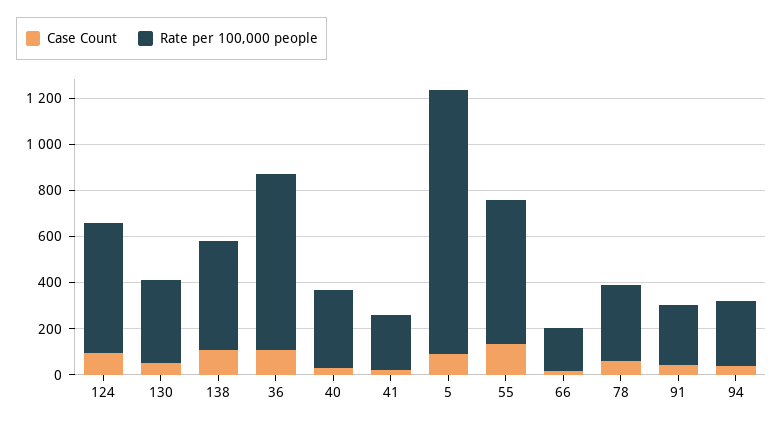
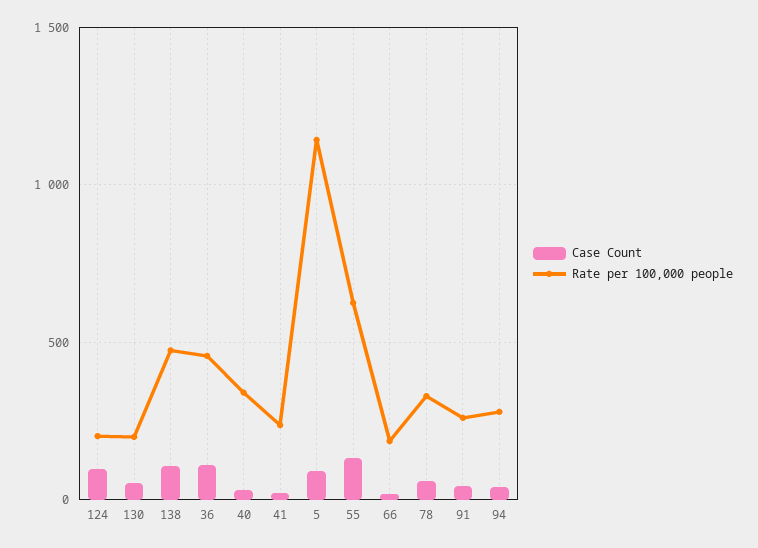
  {
    "Case Count": {
      "124": 100,
      "130": 50,
      "138": 100,
      "36": 100,
      "40": 50,
      "41": 0,
      "5": 100,
      "55": 150,
      "66": 0,
      "78": 50,
      "91": 50,
      "94": 50
    },
    "Rate per 100,000 people": {
-     "124": 550,
+     "124": 200,
-     "130": 350,
+     "130": 200,
      "138": 450,
-     "36": 750,
+     "36": 450,
      "40": 350,
      "41": 250,
      "5": 1150,
      "55": 650,
      "66": 200,
      "78": 350,
      "91": 250,
      "94": 300
    }
  }

